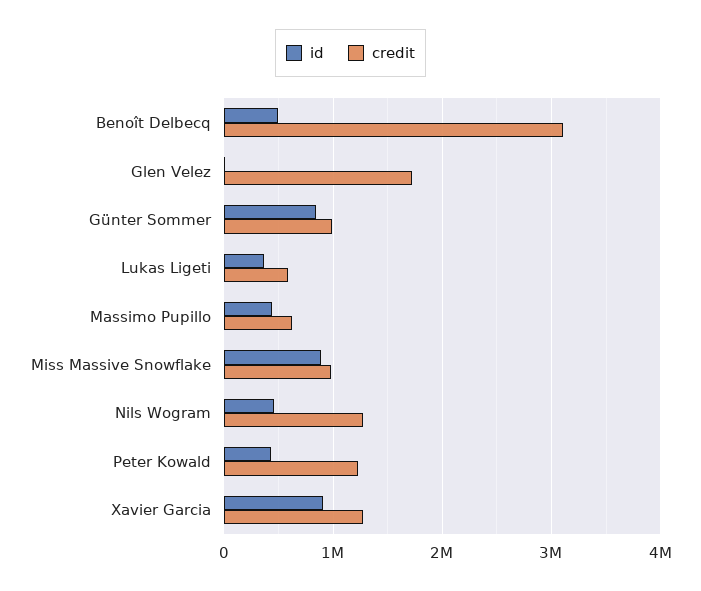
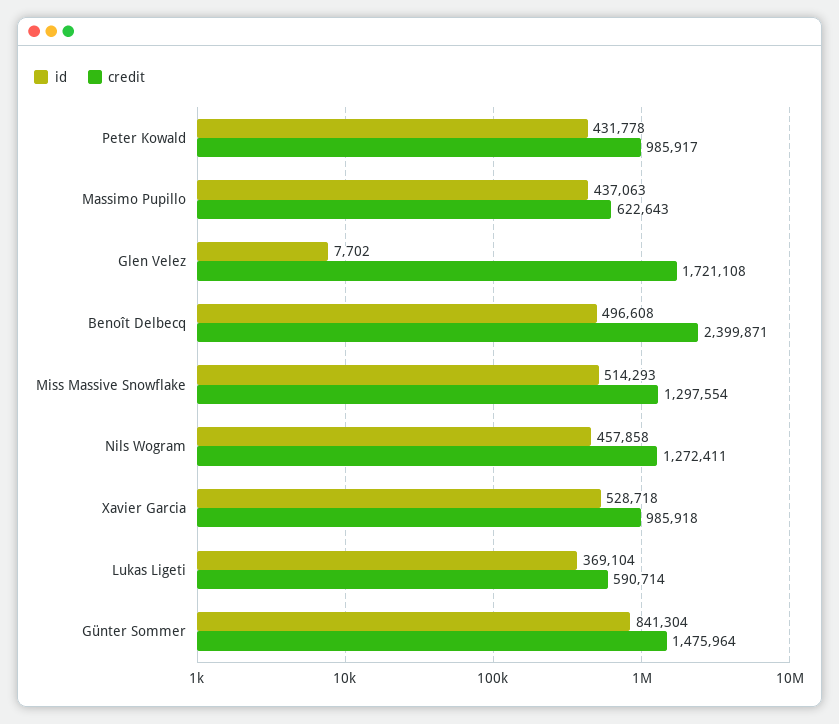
  {
    "id": {
      "Benoît Delbecq": 496608,
      "Glen Velez": 7702,
      "Günter Sommer": 841304,
      "Lukas Ligeti": 369104,
      "Massimo Pupillo": 437063,
-     "Miss Massive Snowflake": 900000,
+     "Miss Massive Snowflake": 514293,
      "Nils Wogram": 457858,
      "Peter Kowald": 431778,
-     "Xavier Garcia": 900000
+     "Xavier Garcia": 528718
    },
    "credit": {
-     "Benoît Delbecq": 3100000,
+     "Benoît Delbecq": 2399871,
      "Glen Velez": 1721108,
-     "Günter Sommer": 1000000,
+     "Günter Sommer": 1475964,
      "Lukas Ligeti": 590714,
      "Massimo Pupillo": 622643,
-     "Miss Massive Snowflake": 1000000,
+     "Miss Massive Snowflake": 1297554,
      "Nils Wogram": 1272411,
-     "Peter Kowald": 1200000,
+     "Peter Kowald": 985917,
-     "Xavier Garcia": 1300000
+     "Xavier Garcia": 985918
    }
  }

